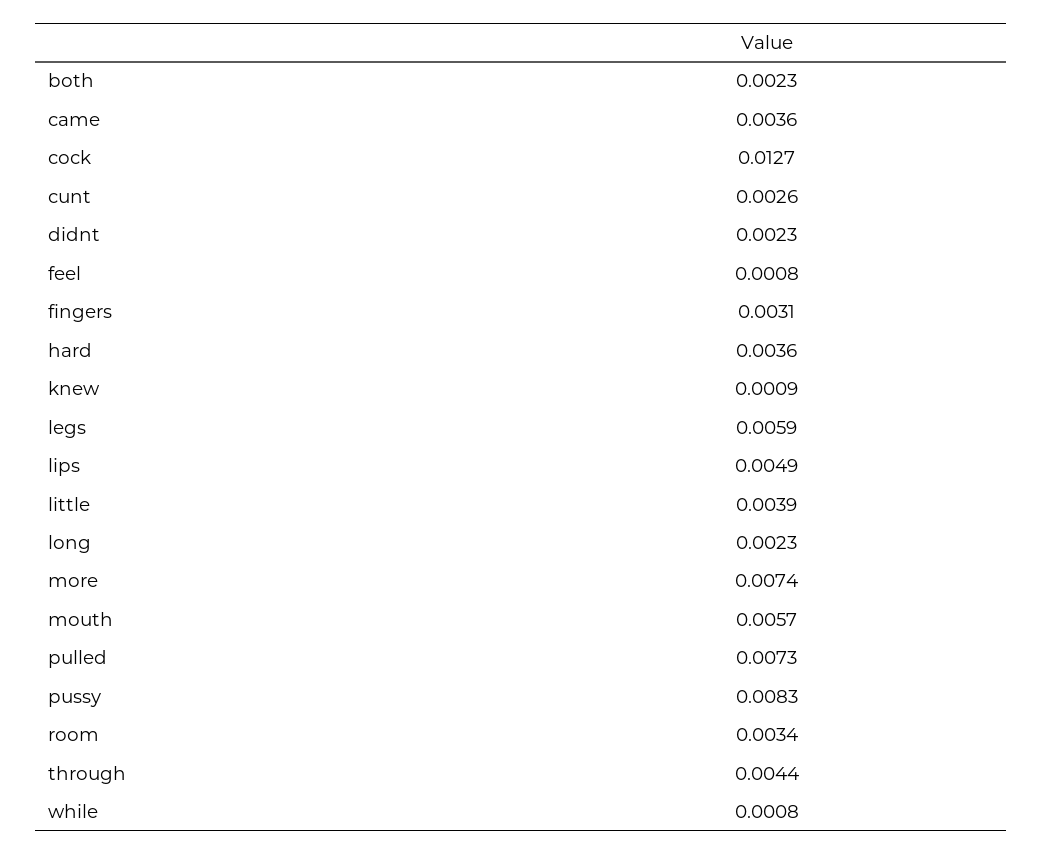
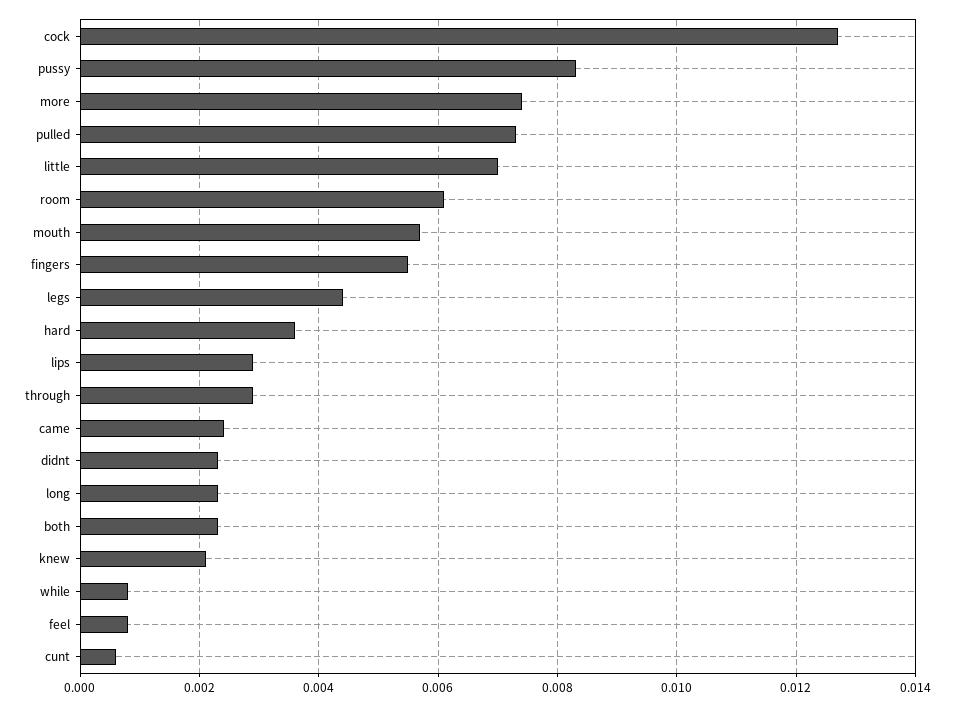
  {
    "both": 0.0023,
-   "came": 0.0036,
+   "came": 0.0025,
    "cock": 0.0127,
-   "cunt": 0.0026,
+   "cunt": 0.0005,
    "didnt": 0.0023,
    "feel": 0.0008,
-   "fingers": 0.0031,
+   "fingers": 0.0055,
    "hard": 0.0036,
-   "knew": 0.0009,
+   "knew": 0.002,
-   "legs": 0.0059,
+   "legs": 0.0045,
-   "lips": 0.0049,
+   "lips": 0.003,
-   "little": 0.0039,
+   "little": 0.007,
    "long": 0.0023,
    "more": 0.0074,
    "mouth": 0.0057,
    "pulled": 0.0073,
    "pussy": 0.0083,
-   "room": 0.0034,
+   "room": 0.006,
-   "through": 0.0044,
+   "through": 0.003,
    "while": 0.0008
  }

